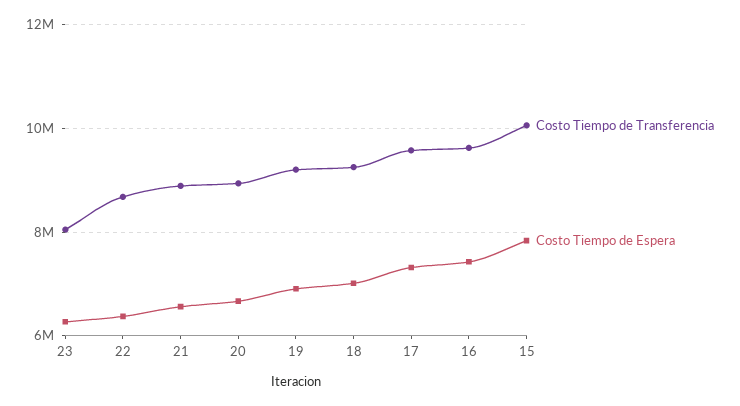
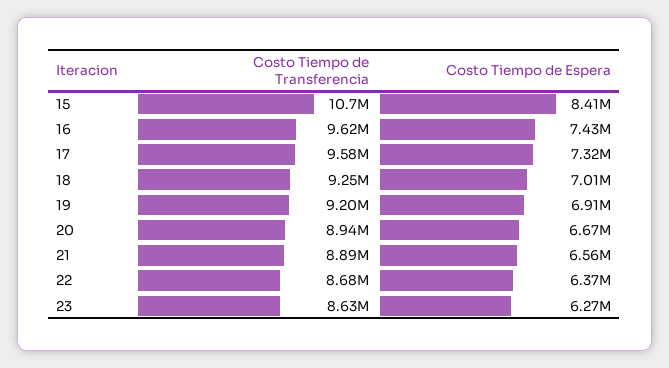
  {
    "Costo Tiempo de Transferencia": {
-     "23": 8000000,
+     "23": 8630000,
      "22": 8680000,
      "21": 8890000,
      "20": 8940000,
      "19": 9200000,
      "18": 9250000,
      "17": 9580000,
      "16": 9620000,
-     "15": 10000000
+     "15": 10700000
    },
    "Costo Tiempo de Espera": {
      "23": 6270000,
      "22": 6370000,
      "21": 6560000,
      "20": 6670000,
      "19": 6910000,
      "18": 7010000,
      "17": 7320000,
      "16": 7430000,
-     "15": 7800000
+     "15": 8410000
    }
  }

